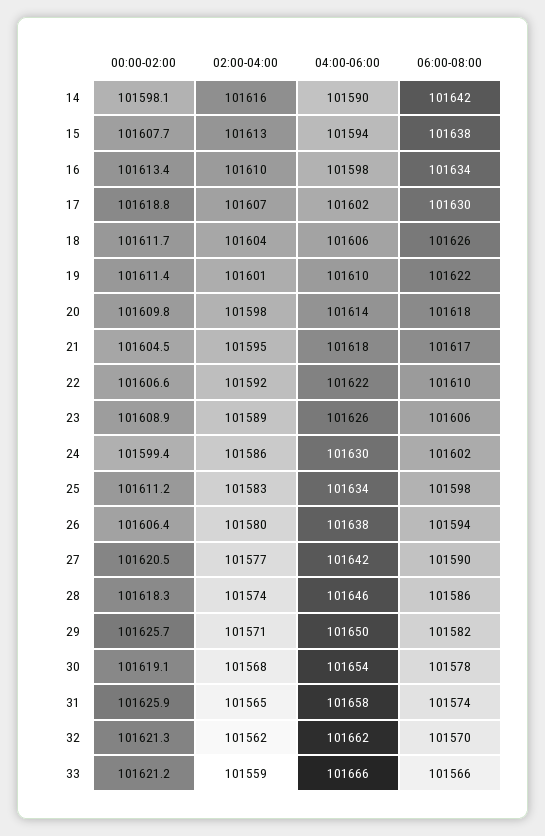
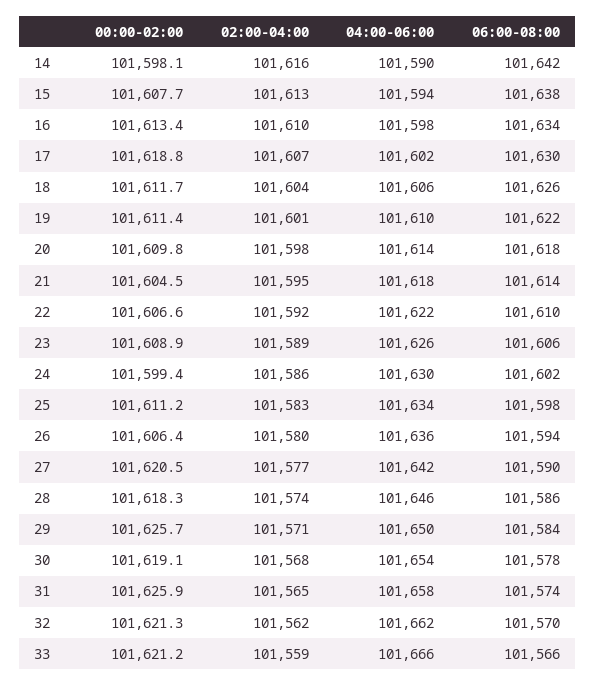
  {
    "00:00-02:00": {
      "14": 101598.1,
      "15": 101607.7,
      "16": 101613.4,
      "17": 101618.8,
      "18": 101611.7,
      "19": 101611.4,
      "20": 101609.8,
      "21": 101604.5,
      "22": 101606.6,
      "23": 101608.9,
      "24": 101599.4,
      "25": 101611.2,
      "26": 101606.4,
      "27": 101620.5,
      "28": 101618.3,
      "29": 101625.7,
      "30": 101619.1,
      "31": 101625.9,
      "32": 101621.3,
      "33": 101621.2
    },
    "02:00-04:00": {
      "14": 101616,
      "15": 101613,
      "16": 101610,
      "17": 101607,
      "18": 101604,
      "19": 101601,
      "20": 101598,
      "21": 101595,
      "22": 101592,
      "23": 101589,
      "24": 101586,
      "25": 101583,
      "26": 101580,
      "27": 101577,
      "28": 101574,
      "29": 101571,
      "30": 101568,
      "31": 101565,
      "32": 101562,
      "33": 101559
    },
    "04:00-06:00": {
      "14": 101590,
      "15": 101594,
      "16": 101598,
      "17": 101602,
      "18": 101606,
      "19": 101610,
      "20": 101614,
      "21": 101618,
      "22": 101622,
      "23": 101626,
      "24": 101630,
      "25": 101634,
-     "26": 101638,
+     "26": 101636,
      "27": 101642,
      "28": 101646,
      "29": 101650,
      "30": 101654,
      "31": 101658,
      "32": 101662,
      "33": 101666
    },
    "06:00-08:00": {
      "14": 101642,
      "15": 101638,
      "16": 101634,
      "17": 101630,
      "18": 101626,
      "19": 101622,
      "20": 101618,
-     "21": 101617,
+     "21": 101614,
      "22": 101610,
      "23": 101606,
      "24": 101602,
      "25": 101598,
      "26": 101594,
      "27": 101590,
      "28": 101586,
-     "29": 101582,
+     "29": 101584,
      "30": 101578,
      "31": 101574,
      "32": 101570,
      "33": 101566
    }
  }

